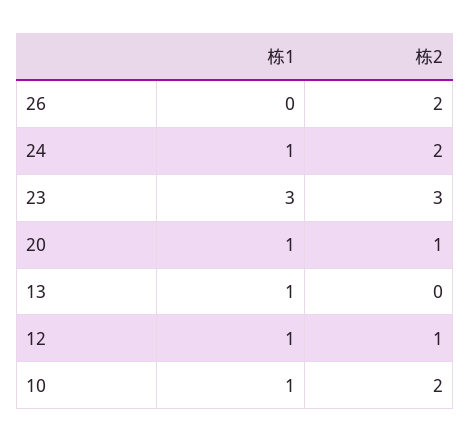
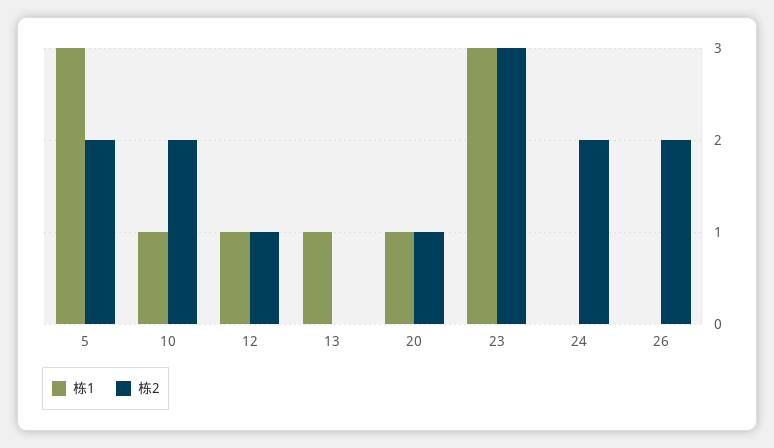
  {
    "栋1": {
      "26": 0,
-     "24": 1,
+     "24": 0,
      "23": 3,
      "20": 1,
      "13": 1,
      "12": 1,
-     "10": 1
+     "10": 1,
+     "5": 3
    },
    "栋2": {
      "26": 2,
      "24": 2,
      "23": 3,
      "20": 1,
      "13": 0,
      "12": 1,
-     "10": 2
+     "10": 2,
+     "5": 2
    }
  }

